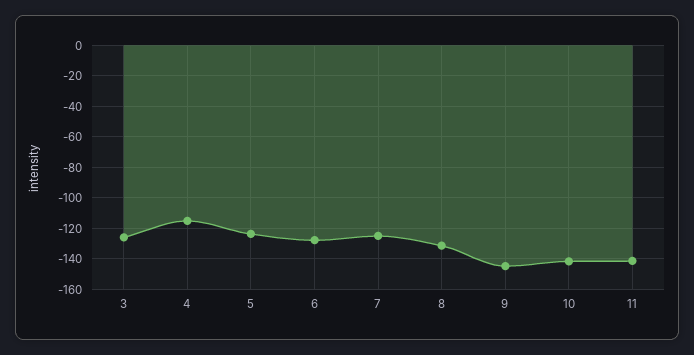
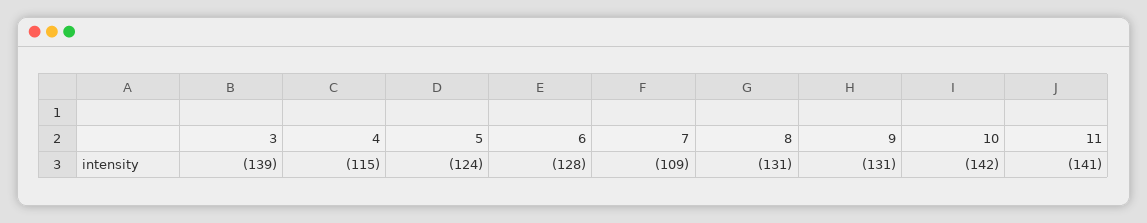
  {
-   "3": -125,
+   "3": -139,
    "4": -115,
    "5": -124,
    "6": -128,
-   "7": -125,
+   "7": -109,
    "8": -131,
-   "9": -145,
+   "9": -131,
    "10": -142,
    "11": -141
  }

